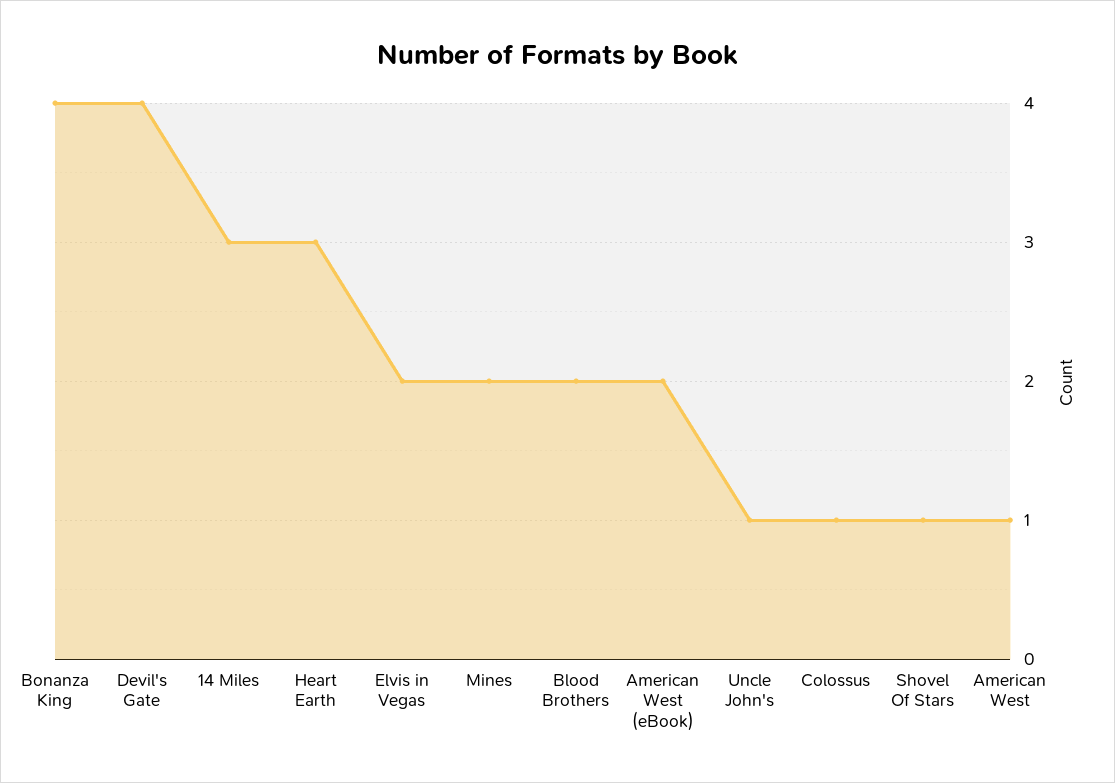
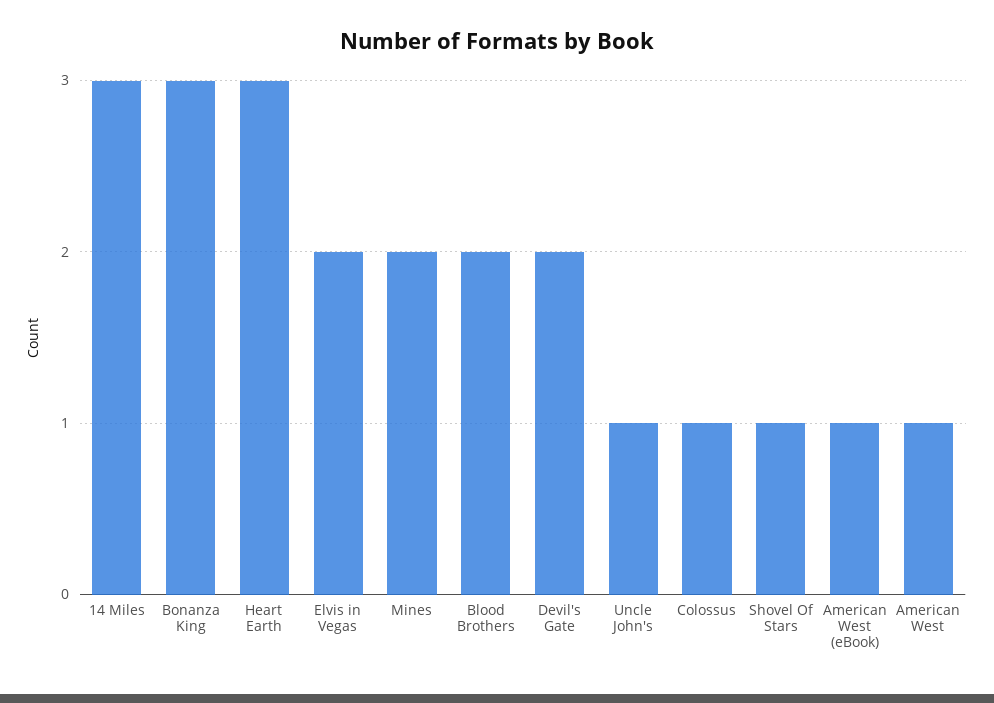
  {
-   "Bonanza King": 4,
+   "Bonanza King": 3,
-   "Devil's Gate": 4,
+   "Devil's Gate": 2,
    "14 Miles": 3,
    "Heart Earth": 3,
    "Elvis in Vegas": 2,
    "Mines": 2,
    "Blood Brothers": 2,
-   "American West (eBook)": 2,
+   "American West (eBook)": 1,
    "Uncle John's": 1,
    "Colossus": 1,
    "Shovel Of Stars": 1,
    "American West": 1
  }

